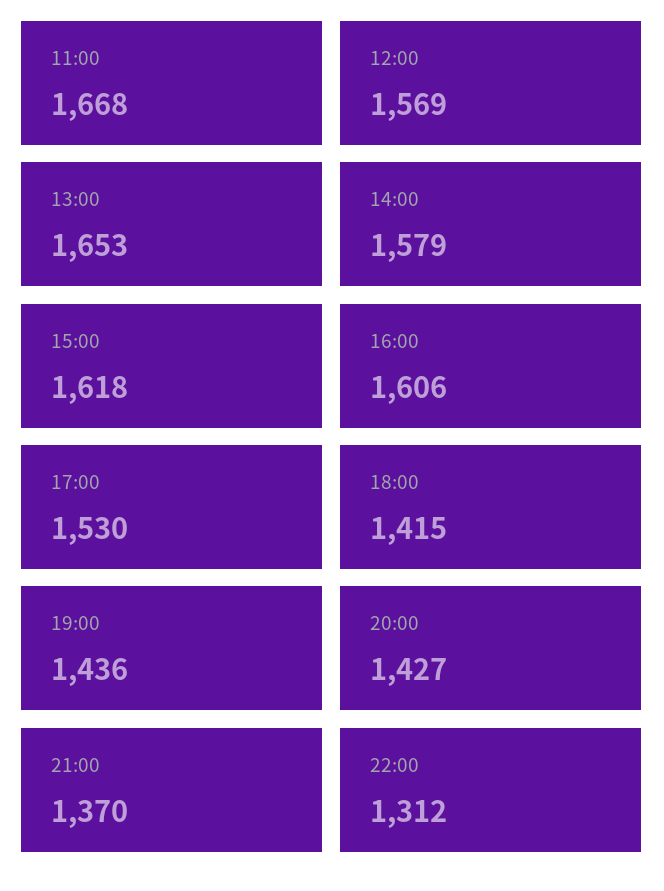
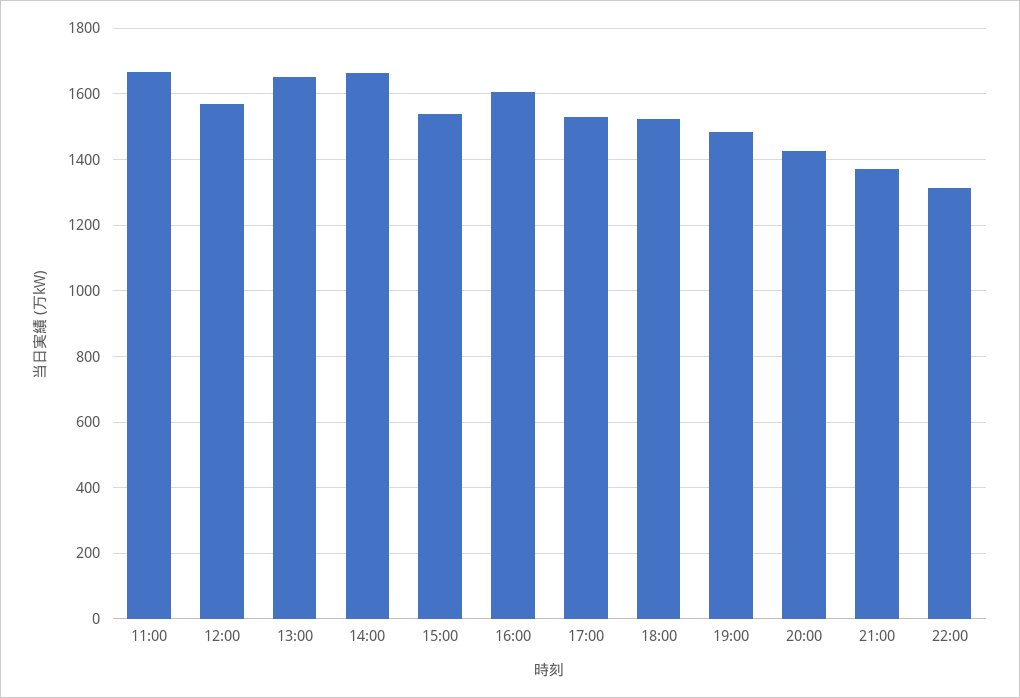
  {
    "11:00": 1668,
    "12:00": 1569,
    "13:00": 1653,
-   "14:00": 1579,
+   "14:00": 1660,
-   "15:00": 1618,
+   "15:00": 1540,
    "16:00": 1606,
    "17:00": 1530,
-   "18:00": 1415,
+   "18:00": 1520,
-   "19:00": 1436,
+   "19:00": 1480,
    "20:00": 1427,
    "21:00": 1370,
    "22:00": 1312
  }

